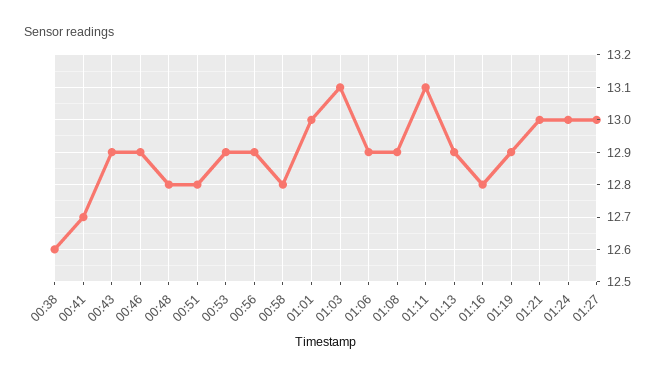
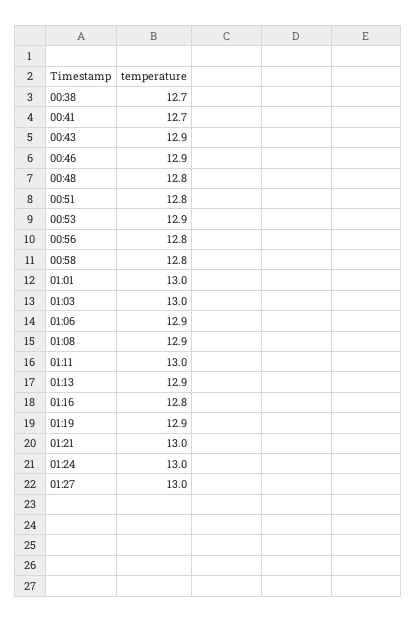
  {
-   "00:38": 12.6,
+   "00:38": 12.7,
    "00:41": 12.7,
    "00:43": 12.9,
    "00:46": 12.9,
    "00:48": 12.8,
    "00:51": 12.8,
    "00:53": 12.9,
-   "00:56": 12.9,
+   "00:56": 12.8,
    "00:58": 12.8,
    "01:01": 13,
-   "01:03": 13.1,
+   "01:03": 13,
    "01:06": 12.9,
    "01:08": 12.9,
-   "01:11": 13.1,
+   "01:11": 13,
    "01:13": 12.9,
    "01:16": 12.8,
    "01:19": 12.9,
    "01:21": 13,
    "01:24": 13,
    "01:27": 13
  }

